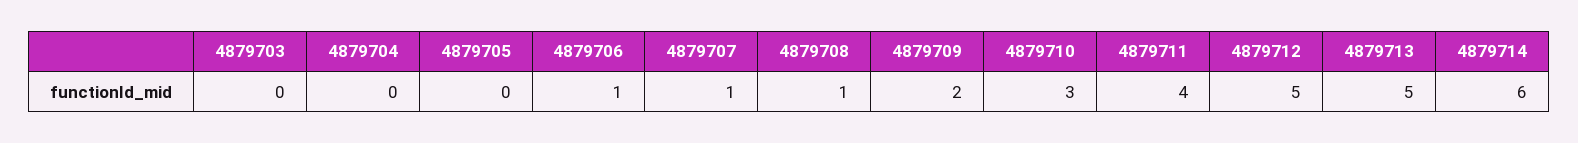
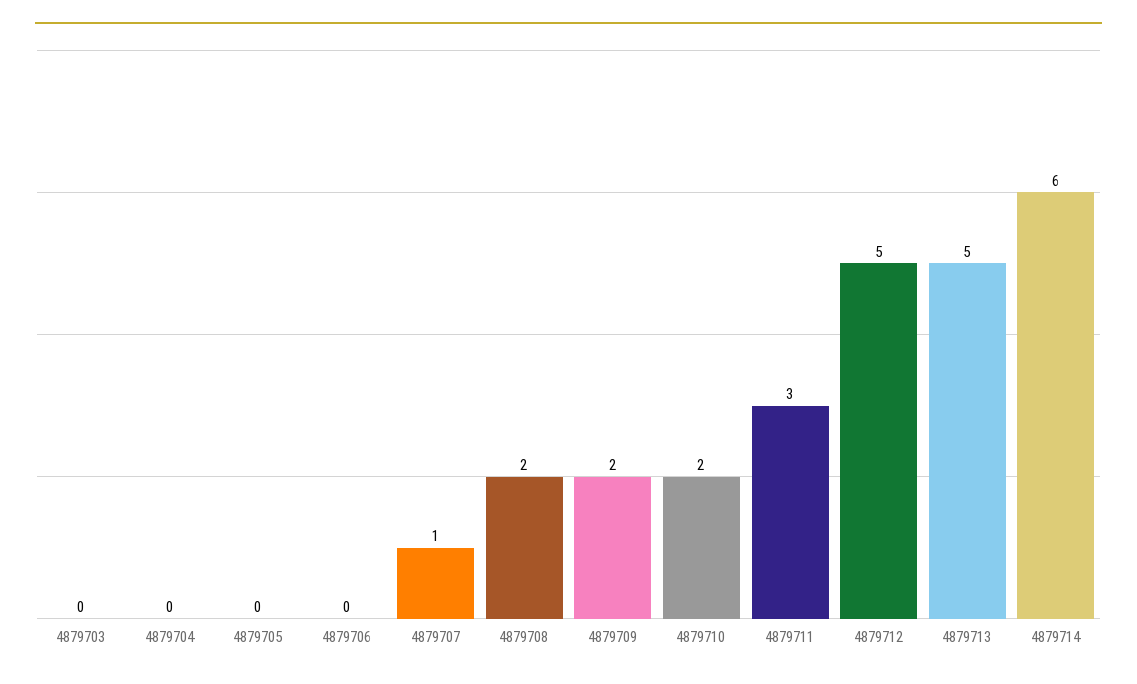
  {
    "4879703": 0,
    "4879704": 0,
    "4879705": 0,
-   "4879706": 1,
+   "4879706": 0,
    "4879707": 1,
-   "4879708": 1,
+   "4879708": 2,
    "4879709": 2,
-   "4879710": 3,
+   "4879710": 2,
-   "4879711": 4,
+   "4879711": 3,
    "4879712": 5,
    "4879713": 5,
    "4879714": 6
  }

